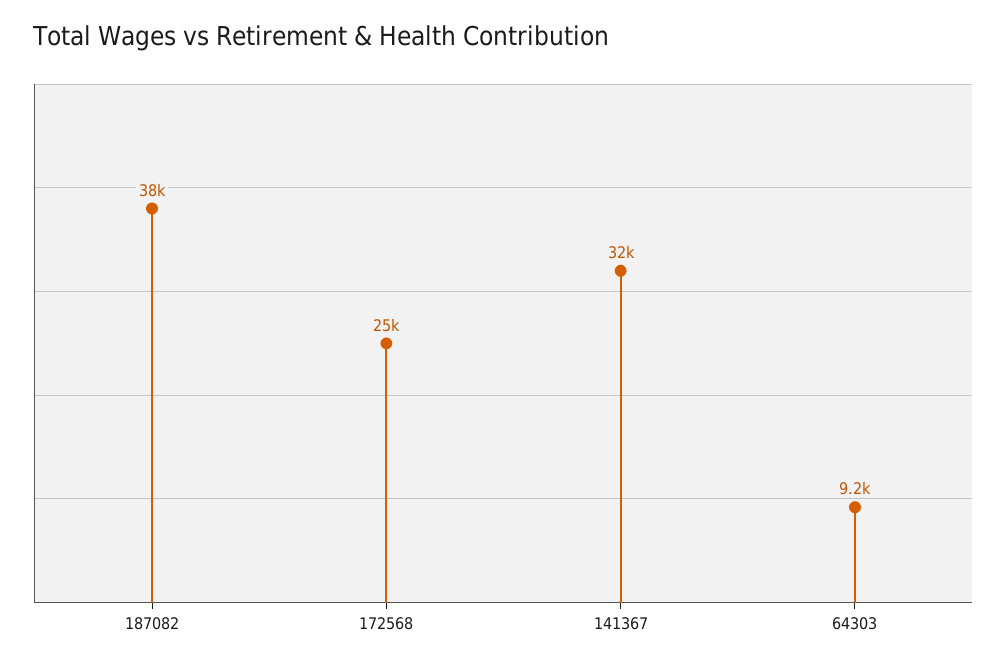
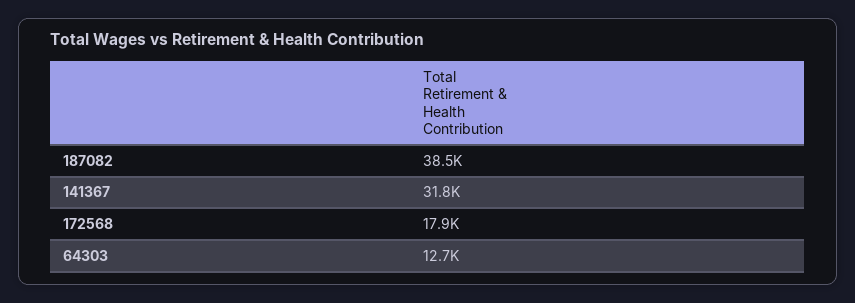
  {
    "187082": 38500,
-   "172568": 25000,
+   "172568": 17900,
    "141367": 31800,
-   "64303": 9200
+   "64303": 12700
  }

